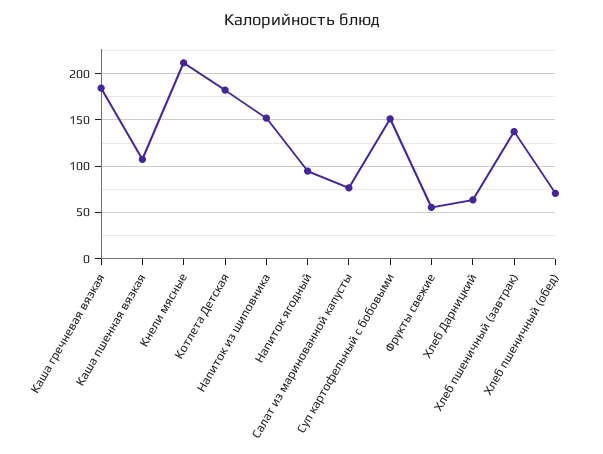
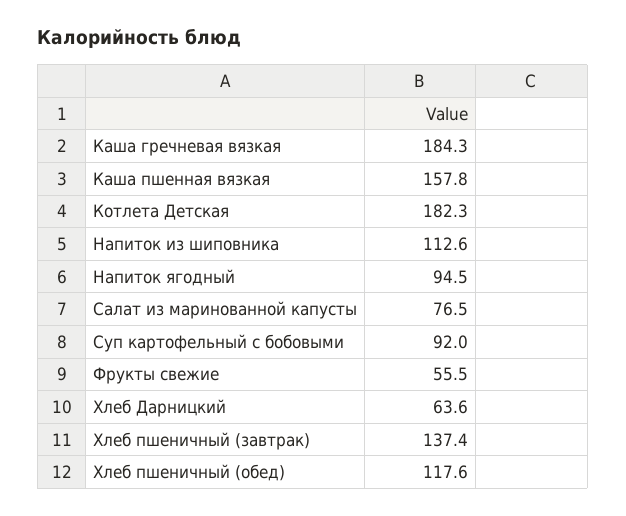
  {
    "Каша гречневая вязкая": 184.3,
-   "Каша пшенная вязкая": 110,
+   "Каша пшенная вязкая": 157.8,
-   "Кнели мясные": 210,
    "Котлета Детская": 182.3,
-   "Напиток из шиповника": 150,
+   "Напиток из шиповника": 112.6,
    "Напиток ягодный": 94.5,
    "Салат из маринованной капусты": 76.5,
-   "Суп картофельный с бобовыми": 150,
+   "Суп картофельный с бобовыми": 92,
    "Фрукты свежие": 55.5,
    "Хлеб Дарницкий": 63.6,
    "Хлеб пшеничный (завтрак)": 137.4,
-   "Хлеб пшеничный (обед)": 70
+   "Хлеб пшеничный (обед)": 117.6
  }

